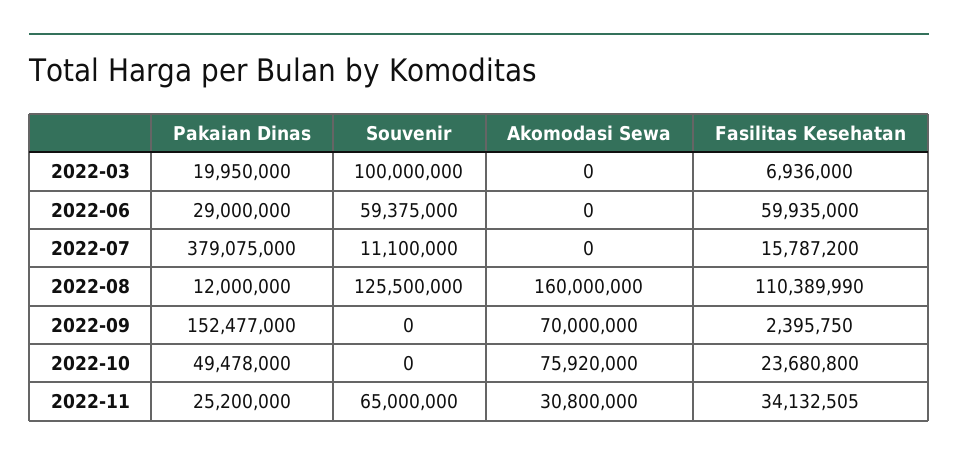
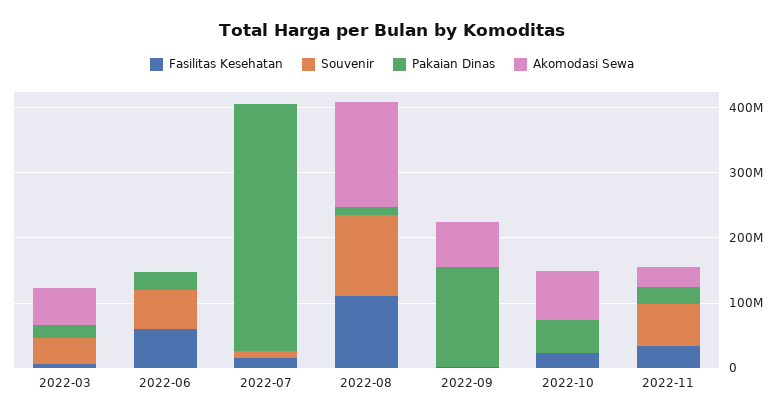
  {
    "Pakaian Dinas": {
      "2022-03": 19950000,
      "2022-06": 29000000,
      "2022-07": 379075000,
      "2022-08": 12000000,
      "2022-09": 152477000,
      "2022-10": 49478000,
      "2022-11": 25200000
    },
    "Souvenir": {
-     "2022-03": 100000000,
+     "2022-03": 40000000,
      "2022-06": 59375000,
      "2022-07": 11100000,
      "2022-08": 125500000,
      "2022-09": 0,
      "2022-10": 0,
      "2022-11": 65000000
    },
    "Akomodasi Sewa": {
-     "2022-03": 0,
+     "2022-03": 60000000,
      "2022-06": 0,
      "2022-07": 0,
      "2022-08": 160000000,
      "2022-09": 70000000,
      "2022-10": 75920000,
      "2022-11": 30800000
    },
    "Fasilitas Kesehatan": {
      "2022-03": 6936000,
      "2022-06": 59935000,
      "2022-07": 15787200,
      "2022-08": 110389990,
      "2022-09": 2395750,
      "2022-10": 23680800,
      "2022-11": 34132505
    }
  }

